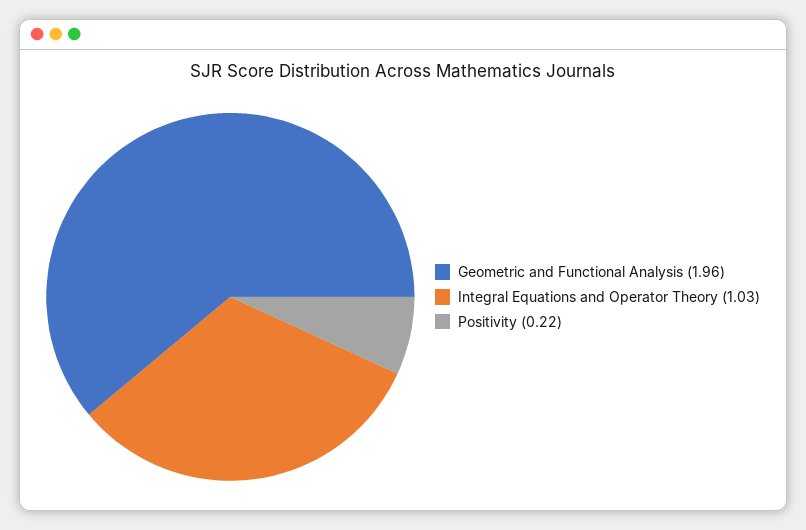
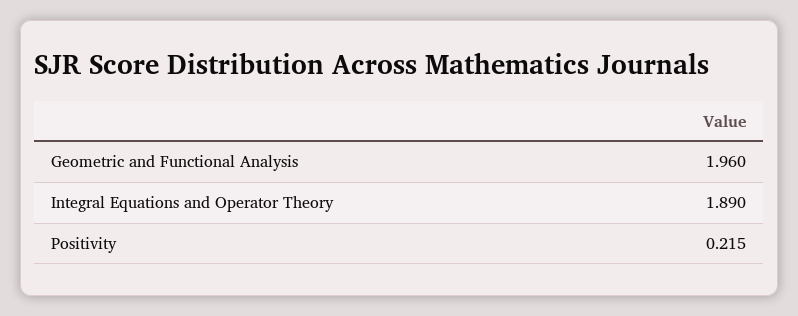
  {
    "Geometric and Functional Analysis": 1.96,
-   "Integral Equations and Operator Theory": 1.03,
+   "Integral Equations and Operator Theory": 1.89,
    "Positivity": 0.215
  }

